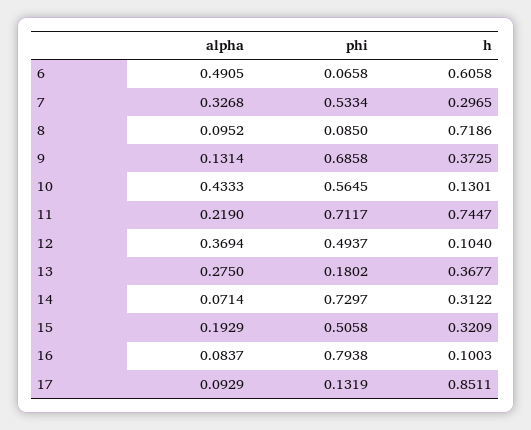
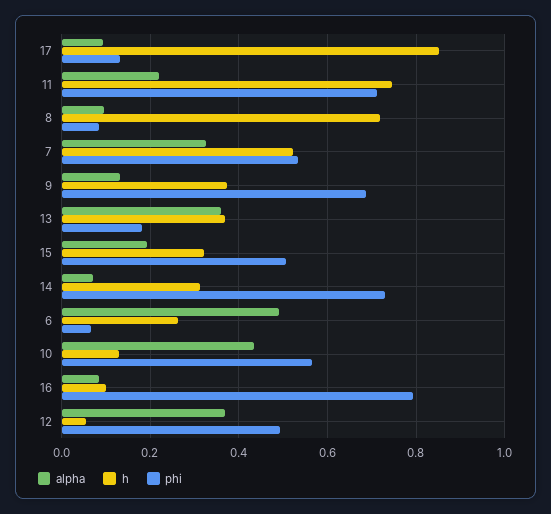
  {
    "alpha": {
      "6": 0.4905,
      "7": 0.3268,
      "8": 0.0952,
      "9": 0.1314,
      "10": 0.4333,
      "11": 0.219,
      "12": 0.3694,
-     "13": 0.275,
+     "13": 0.36,
      "14": 0.0714,
      "15": 0.1929,
      "16": 0.0837,
      "17": 0.0929
    },
    "phi": {
      "6": 0.0658,
      "7": 0.5334,
      "8": 0.085,
      "9": 0.6858,
      "10": 0.5645,
      "11": 0.7117,
      "12": 0.4937,
      "13": 0.1802,
      "14": 0.7297,
      "15": 0.5058,
      "16": 0.7938,
      "17": 0.1319
    },
    "h": {
-     "6": 0.6058,
+     "6": 0.26,
-     "7": 0.2965,
+     "7": 0.52,
      "8": 0.7186,
      "9": 0.3725,
      "10": 0.1301,
      "11": 0.7447,
-     "12": 0.104,
+     "12": 0.06,
      "13": 0.3677,
      "14": 0.3122,
      "15": 0.3209,
      "16": 0.1003,
      "17": 0.8511
    }
  }

